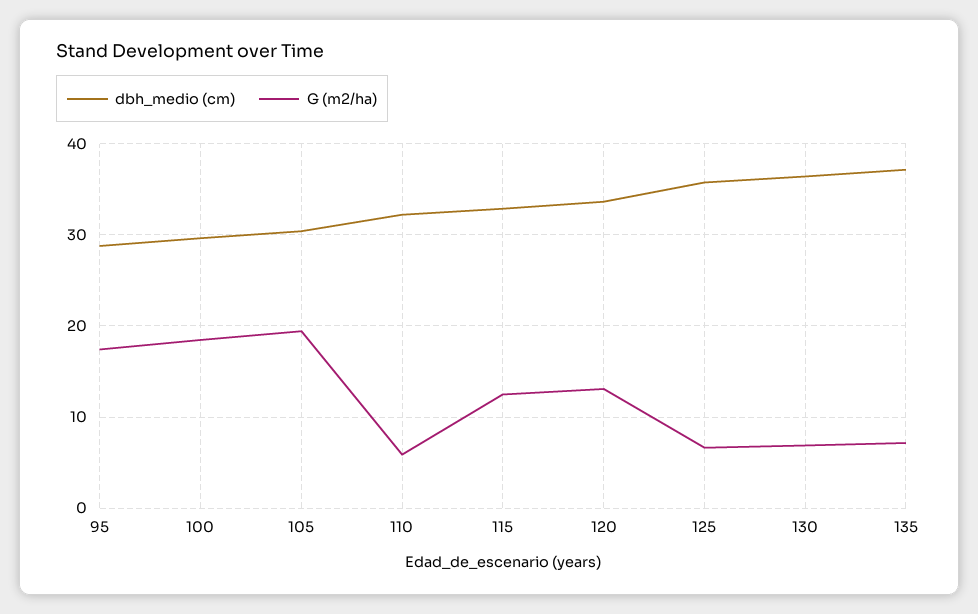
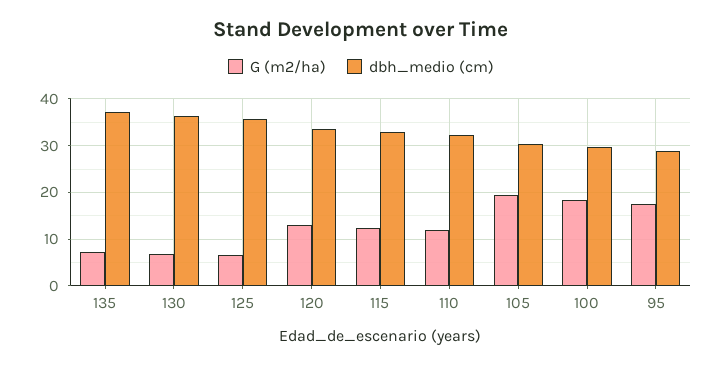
  {
    "dbh_medio (cm)": {
      "95": 29,
      "100": 30,
      "105": 30,
      "110": 32,
      "115": 33,
      "120": 34,
      "125": 36,
      "130": 36,
      "135": 37
    },
    "G (m2/ha)": {
      "95": 17,
      "100": 18,
      "105": 19,
-     "110": 6,
+     "110": 12,
      "115": 12,
      "120": 13,
      "125": 7,
      "130": 7,
      "135": 7
    }
  }

